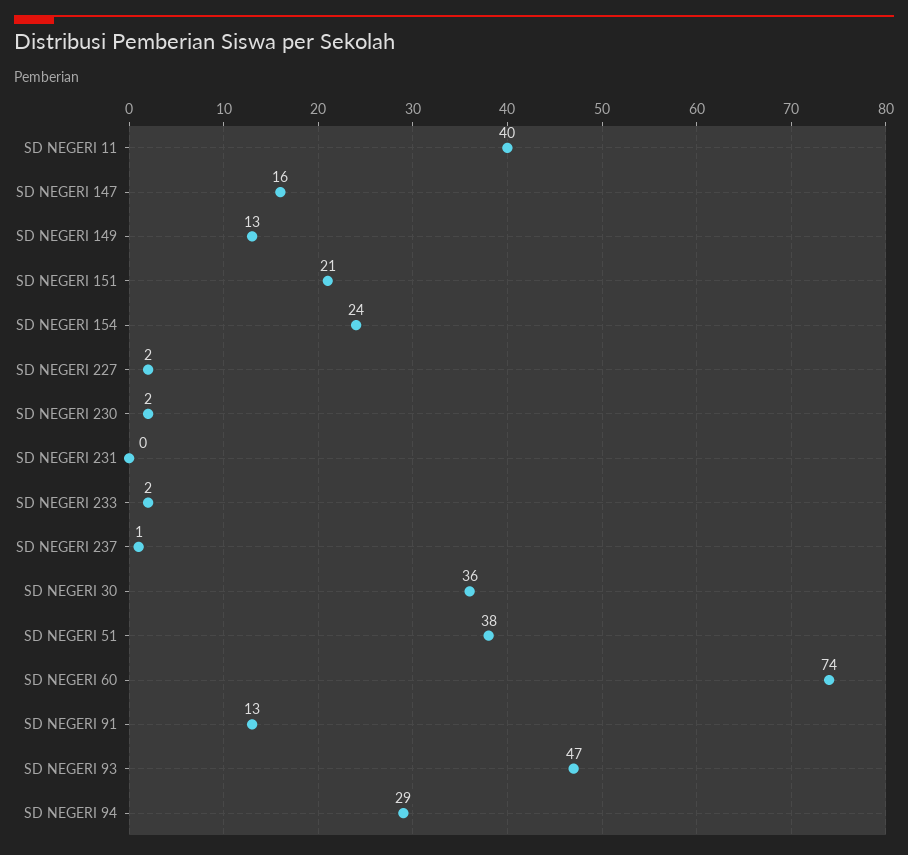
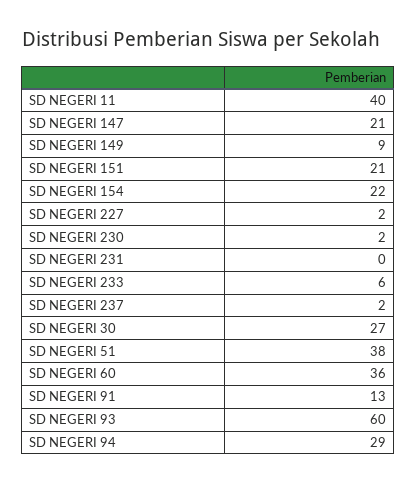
  {
    "SD NEGERI 11": 40,
-   "SD NEGERI 147": 16,
+   "SD NEGERI 147": 21,
-   "SD NEGERI 149": 13,
+   "SD NEGERI 149": 9,
    "SD NEGERI 151": 21,
-   "SD NEGERI 154": 24,
+   "SD NEGERI 154": 22,
    "SD NEGERI 227": 2,
    "SD NEGERI 230": 2,
    "SD NEGERI 231": 0,
-   "SD NEGERI 233": 2,
+   "SD NEGERI 233": 6,
-   "SD NEGERI 237": 1,
+   "SD NEGERI 237": 2,
-   "SD NEGERI 30": 36,
+   "SD NEGERI 30": 27,
    "SD NEGERI 51": 38,
-   "SD NEGERI 60": 74,
+   "SD NEGERI 60": 36,
    "SD NEGERI 91": 13,
-   "SD NEGERI 93": 47,
+   "SD NEGERI 93": 60,
    "SD NEGERI 94": 29
  }

